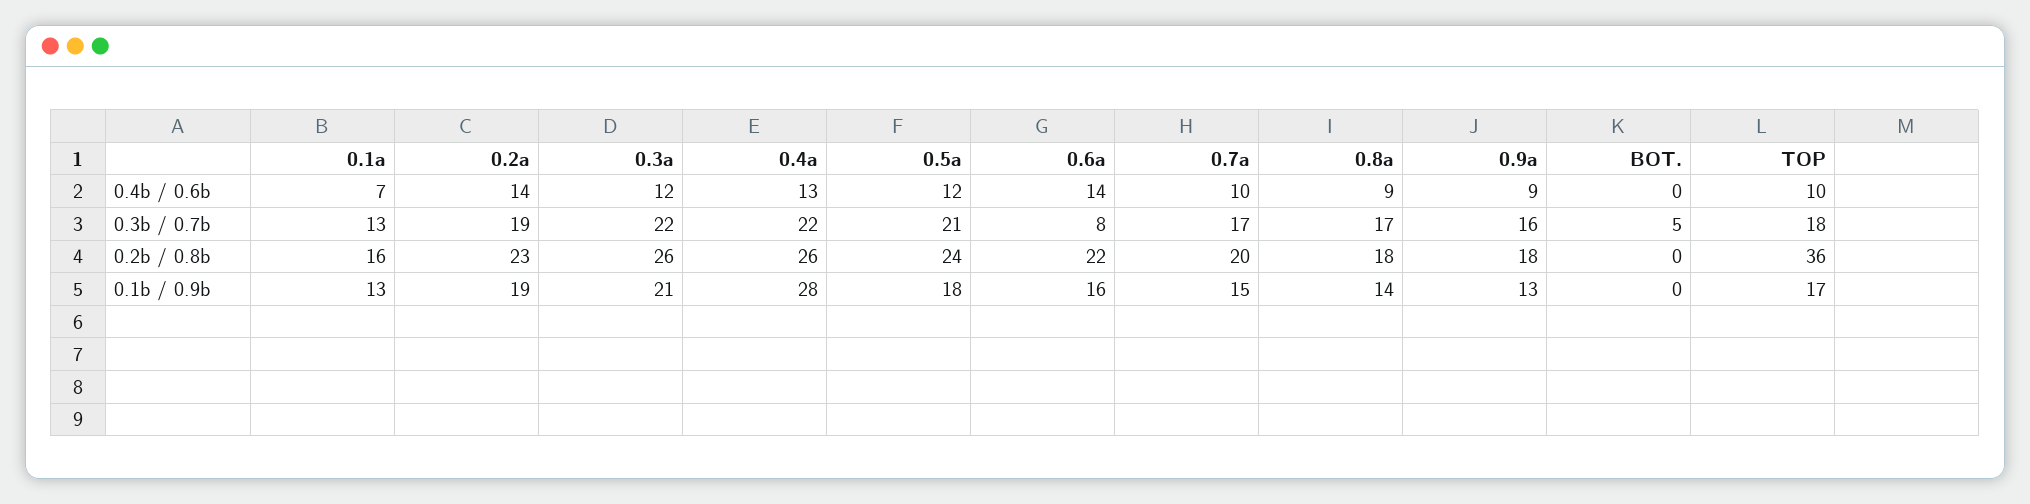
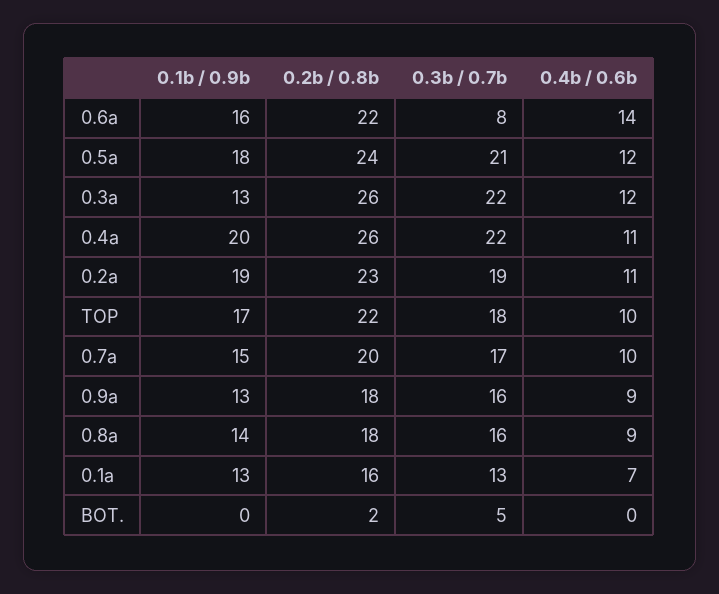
  {
    "0.1a": {
      "0.4b / 0.6b": 7,
      "0.3b / 0.7b": 13,
      "0.2b / 0.8b": 16,
      "0.1b / 0.9b": 13
    },
    "0.2a": {
-     "0.4b / 0.6b": 14,
+     "0.4b / 0.6b": 11,
      "0.3b / 0.7b": 19,
      "0.2b / 0.8b": 23,
      "0.1b / 0.9b": 19
    },
    "0.3a": {
      "0.4b / 0.6b": 12,
      "0.3b / 0.7b": 22,
      "0.2b / 0.8b": 26,
-     "0.1b / 0.9b": 21
+     "0.1b / 0.9b": 13
    },
    "0.4a": {
-     "0.4b / 0.6b": 13,
+     "0.4b / 0.6b": 11,
      "0.3b / 0.7b": 22,
      "0.2b / 0.8b": 26,
-     "0.1b / 0.9b": 28
+     "0.1b / 0.9b": 20
    },
    "0.5a": {
      "0.4b / 0.6b": 12,
      "0.3b / 0.7b": 21,
      "0.2b / 0.8b": 24,
      "0.1b / 0.9b": 18
    },
    "0.6a": {
      "0.4b / 0.6b": 14,
      "0.3b / 0.7b": 8,
      "0.2b / 0.8b": 22,
      "0.1b / 0.9b": 16
    },
    "0.7a": {
      "0.4b / 0.6b": 10,
      "0.3b / 0.7b": 17,
      "0.2b / 0.8b": 20,
      "0.1b / 0.9b": 15
    },
    "0.8a": {
      "0.4b / 0.6b": 9,
-     "0.3b / 0.7b": 17,
+     "0.3b / 0.7b": 16,
      "0.2b / 0.8b": 18,
      "0.1b / 0.9b": 14
    },
    "0.9a": {
      "0.4b / 0.6b": 9,
      "0.3b / 0.7b": 16,
      "0.2b / 0.8b": 18,
      "0.1b / 0.9b": 13
    },
    "BOT.": {
      "0.4b / 0.6b": 0,
      "0.3b / 0.7b": 5,
-     "0.2b / 0.8b": 0,
+     "0.2b / 0.8b": 2,
      "0.1b / 0.9b": 0
    },
    "TOP": {
      "0.4b / 0.6b": 10,
      "0.3b / 0.7b": 18,
-     "0.2b / 0.8b": 36,
+     "0.2b / 0.8b": 22,
      "0.1b / 0.9b": 17
    }
  }

